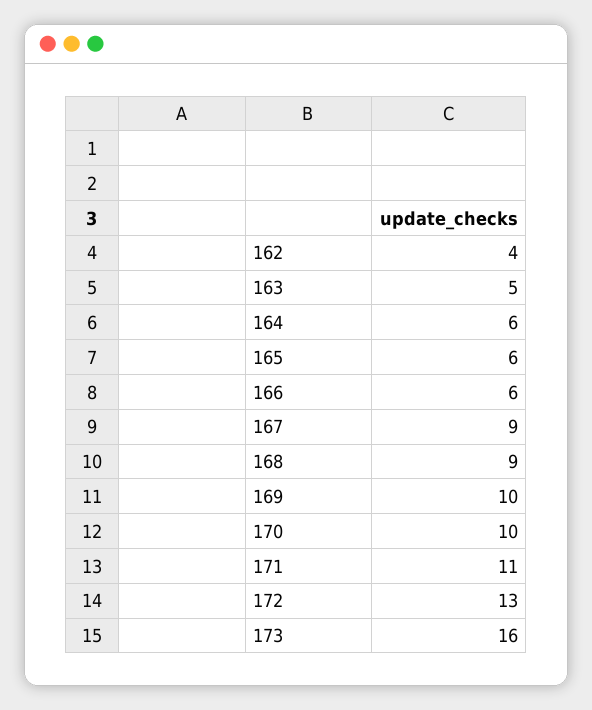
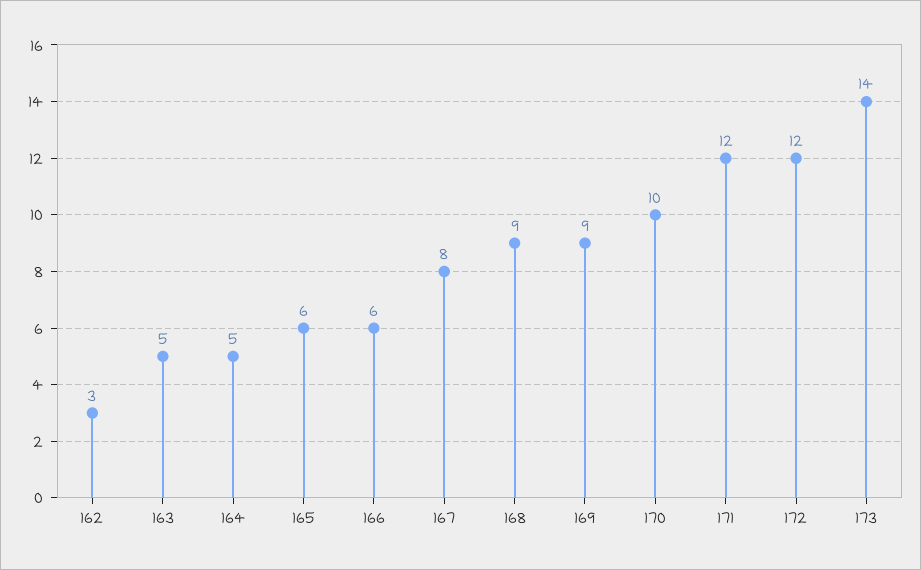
  {
-   "162": 4,
+   "162": 3,
    "163": 5,
-   "164": 6,
+   "164": 5,
    "165": 6,
    "166": 6,
-   "167": 9,
+   "167": 8,
    "168": 9,
-   "169": 10,
+   "169": 9,
    "170": 10,
-   "171": 11,
+   "171": 12,
-   "172": 13,
+   "172": 12,
-   "173": 16
+   "173": 14
  }

